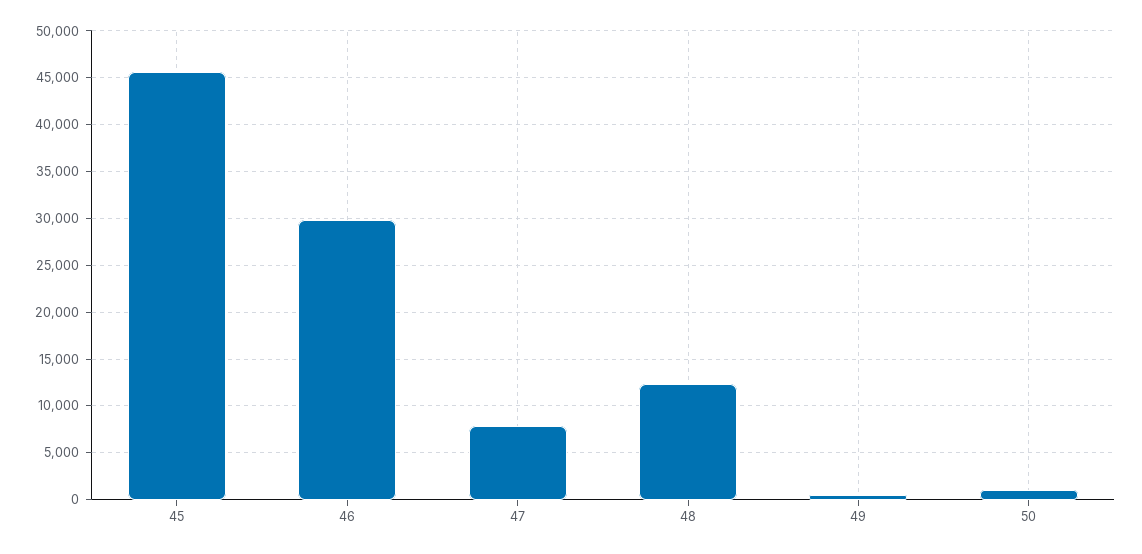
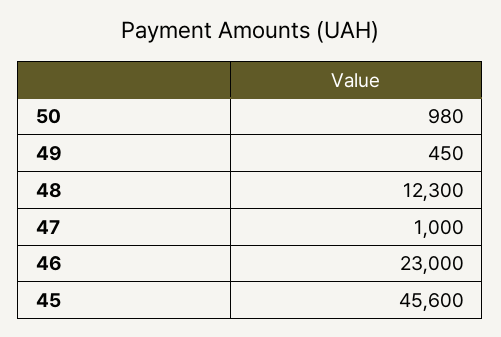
  {
    "45": 45600,
-   "46": 30000,
+   "46": 23000,
-   "47": 8000,
+   "47": 1000,
    "48": 12300,
    "49": 450,
    "50": 980
  }

